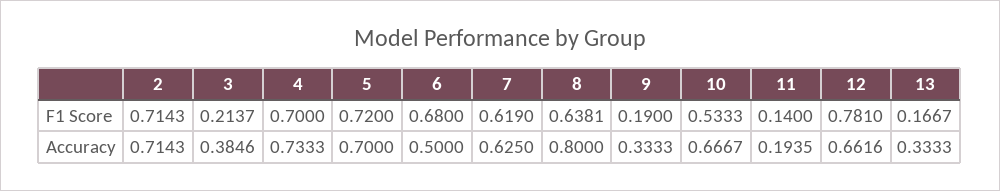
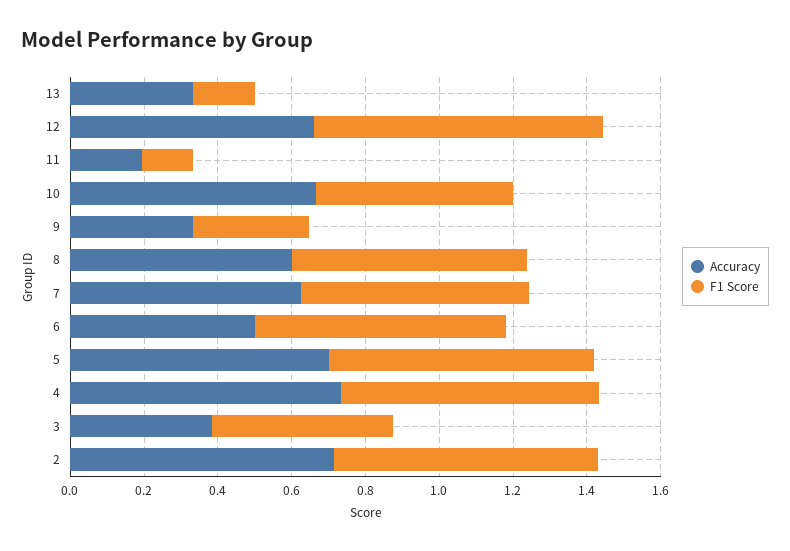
  {
    "F1 Score": {
      "2": 0.7143,
-     "3": 0.2137,
+     "3": 0.5,
      "4": 0.7,
      "5": 0.72,
      "6": 0.68,
      "7": 0.619,
      "8": 0.6381,
-     "9": 0.19,
+     "9": 0.3,
      "10": 0.5333,
      "11": 0.14,
      "12": 0.781,
      "13": 0.1667
    },
    "Accuracy": {
      "2": 0.7143,
      "3": 0.3846,
      "4": 0.7333,
      "5": 0.7,
      "6": 0.5,
      "7": 0.625,
-     "8": 0.8,
+     "8": 0.6,
      "9": 0.3333,
      "10": 0.6667,
      "11": 0.1935,
      "12": 0.6616,
      "13": 0.3333
    }
  }

